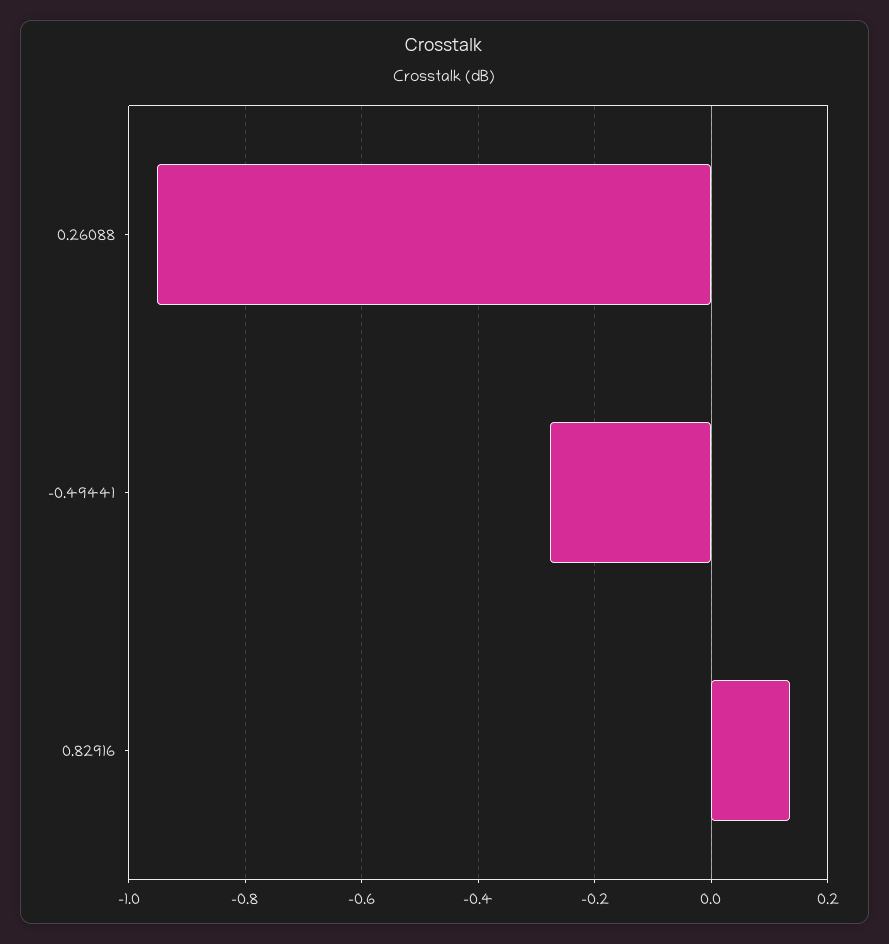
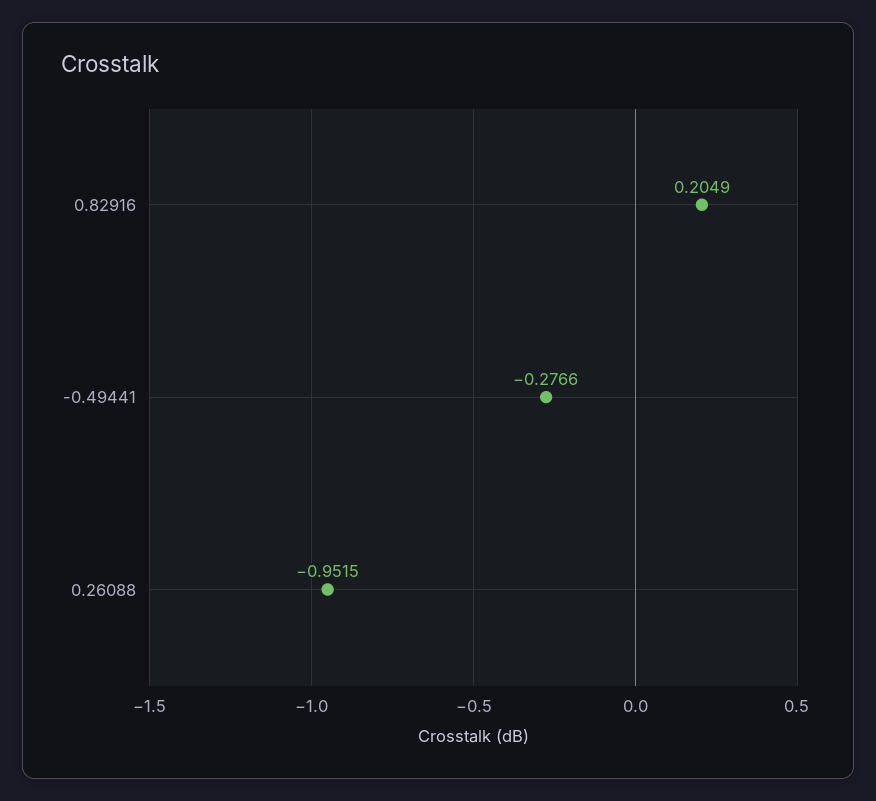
  {
    "0.26088": -0.9515,
    "-0.49441": -0.2766,
-   "0.82916": 0.14
+   "0.82916": 0.2049
  }

